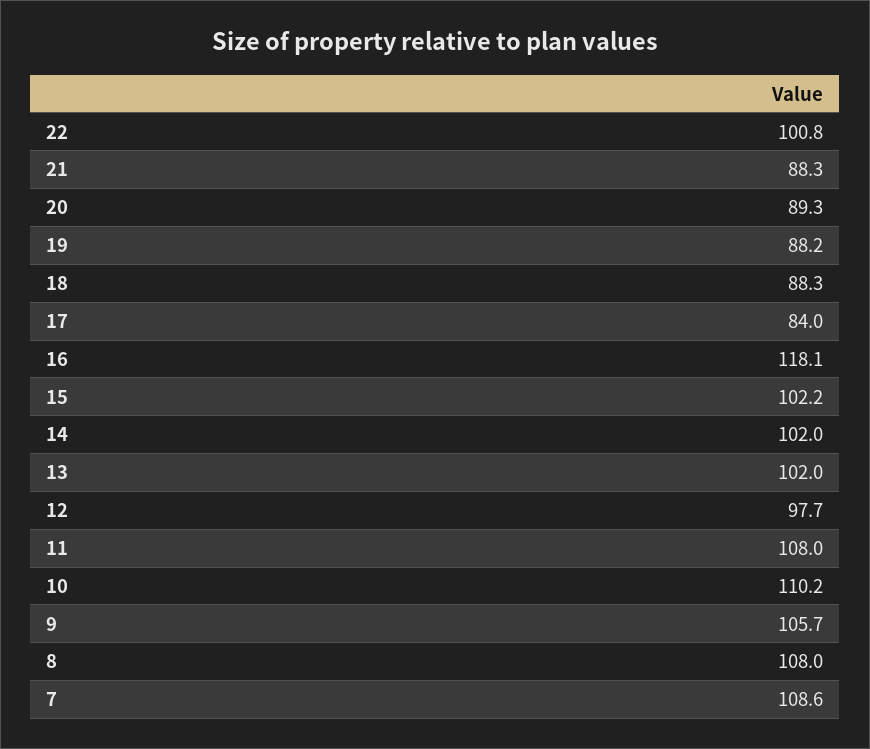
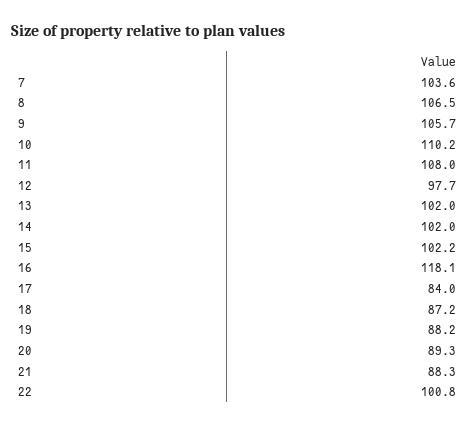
  {
    "22": 100.8,
    "21": 88.3,
    "20": 89.3,
    "19": 88.2,
-   "18": 88.3,
+   "18": 87.2,
    "17": 84,
    "16": 118.1,
    "15": 102.2,
    "14": 102,
    "13": 102,
    "12": 97.7,
    "11": 108,
    "10": 110.2,
    "9": 105.7,
-   "8": 108,
+   "8": 106.5,
-   "7": 108.6
+   "7": 103.6
  }

